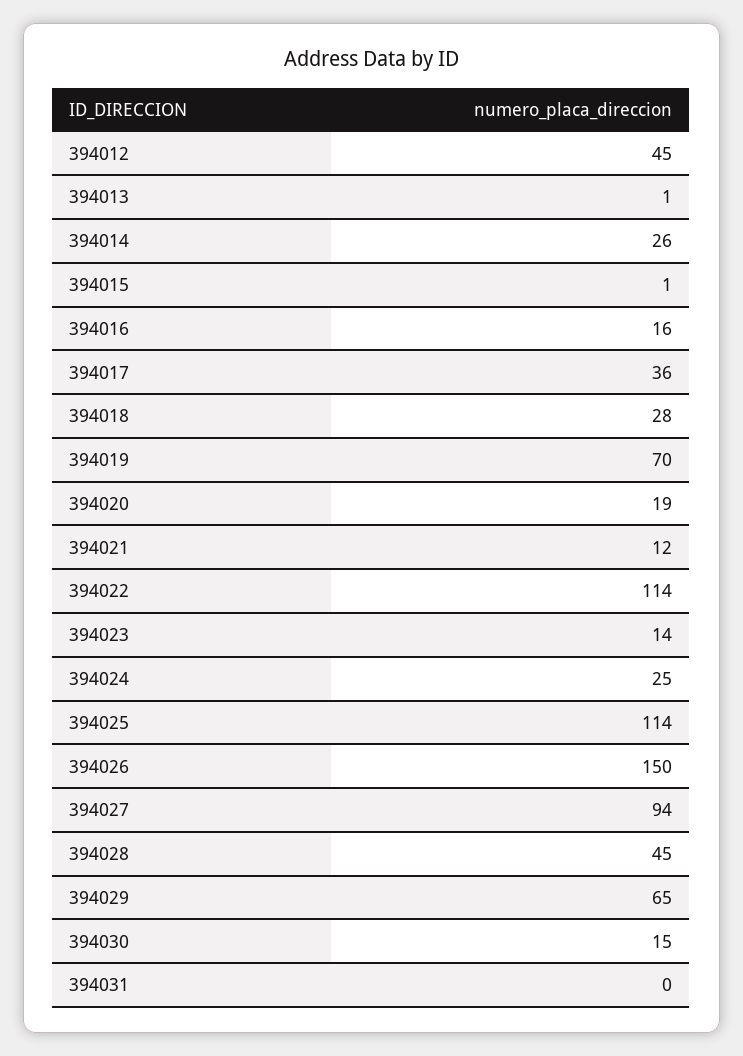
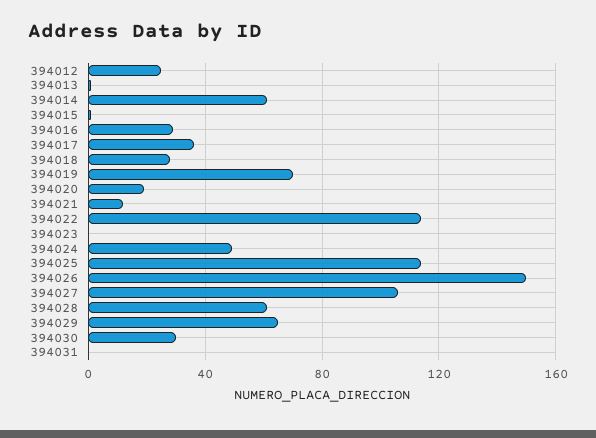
  {
-   "394012": 45,
+   "394012": 25,
    "394013": 1,
-   "394014": 26,
+   "394014": 60,
    "394015": 1,
-   "394016": 16,
+   "394016": 30,
    "394017": 36,
    "394018": 28,
    "394019": 70,
    "394020": 19,
    "394021": 12,
    "394022": 114,
-   "394023": 14,
+   "394023": 0,
-   "394024": 25,
+   "394024": 50,
    "394025": 114,
    "394026": 150,
-   "394027": 94,
+   "394027": 105,
-   "394028": 45,
+   "394028": 60,
    "394029": 65,
-   "394030": 15,
+   "394030": 30,
    "394031": 0
  }

